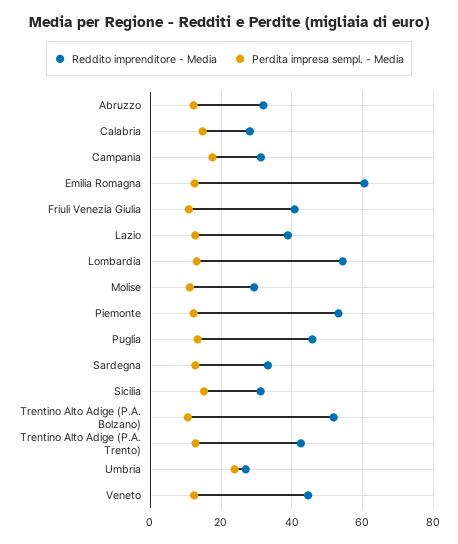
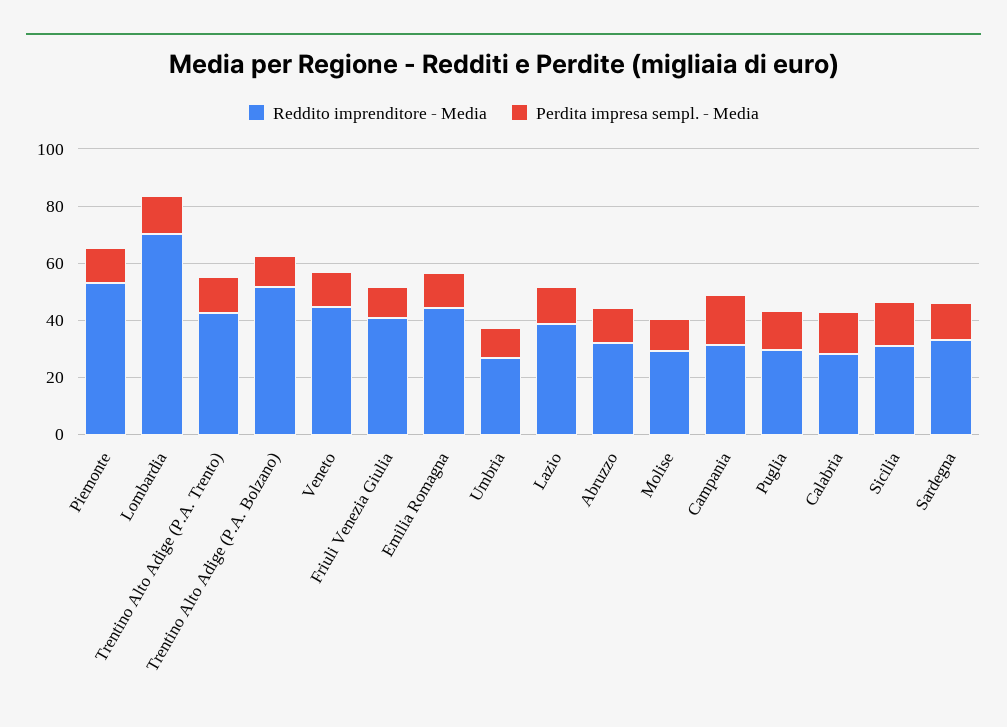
  {
    "Reddito imprenditore - Media": {
      "Abruzzo": 32,
      "Calabria": 28,
      "Campania": 32,
-     "Emilia Romagna": 60,
+     "Emilia Romagna": 45,
      "Friuli Venezia Giulia": 40,
      "Lazio": 38,
-     "Lombardia": 54,
+     "Lombardia": 70,
      "Molise": 30,
      "Piemonte": 54,
-     "Puglia": 46,
+     "Puglia": 30,
      "Sardegna": 34,
      "Sicilia": 32,
      "Trentino Alto Adige (P.A. Bolzano)": 52,
      "Trentino Alto Adige (P.A. Trento)": 42,
      "Umbria": 26,
      "Veneto": 44
    },
    "Perdita impresa sempl. - Media": {
      "Abruzzo": 12,
      "Calabria": 14,
      "Campania": 18,
      "Emilia Romagna": 12,
      "Friuli Venezia Giulia": 10,
      "Lazio": 12,
      "Lombardia": 14,
      "Molise": 12,
      "Piemonte": 12,
      "Puglia": 14,
      "Sardegna": 12,
      "Sicilia": 16,
      "Trentino Alto Adige (P.A. Bolzano)": 10,
      "Trentino Alto Adige (P.A. Trento)": 12,
-     "Umbria": 24,
+     "Umbria": 10,
      "Veneto": 12
    }
  }

